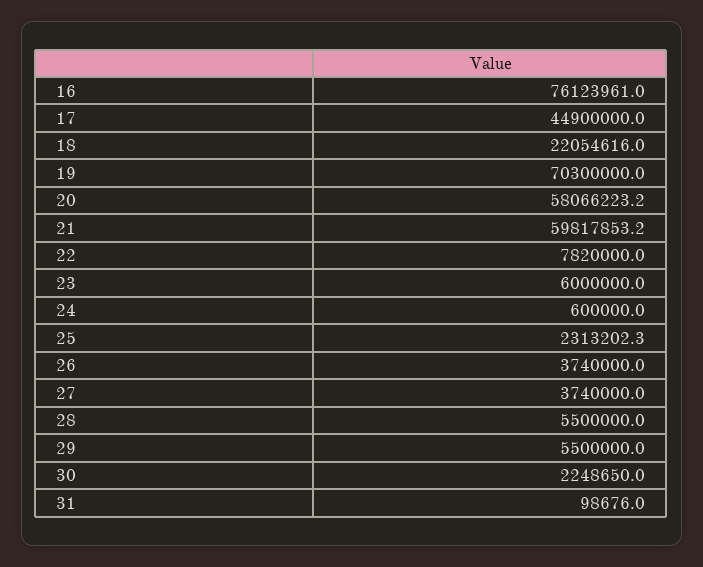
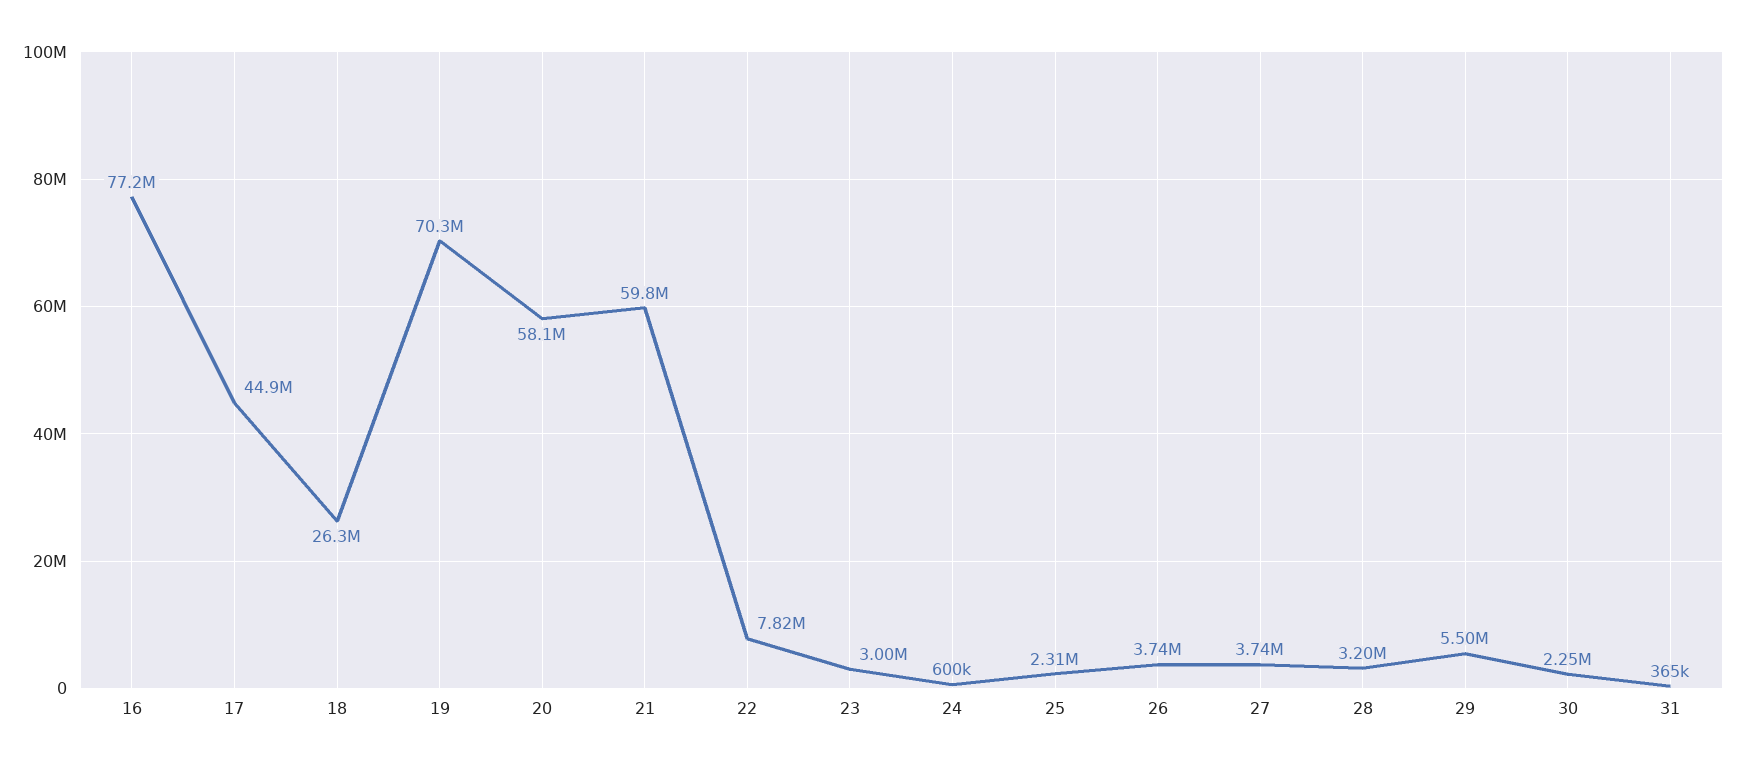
  {
-   "16": 76123961,
+   "16": 77200000,
    "17": 44900000,
-   "18": 22054616,
+   "18": 26300000,
    "19": 70300000,
    "20": 58066223.2,
    "21": 59817853.2,
    "22": 7820000,
-   "23": 6000000,
+   "23": 3000000,
    "24": 600000,
    "25": 2313202.3,
    "26": 3740000,
    "27": 3740000,
-   "28": 5500000,
+   "28": 3200000,
    "29": 5500000,
    "30": 2248650,
-   "31": 98676
+   "31": 365000
  }

